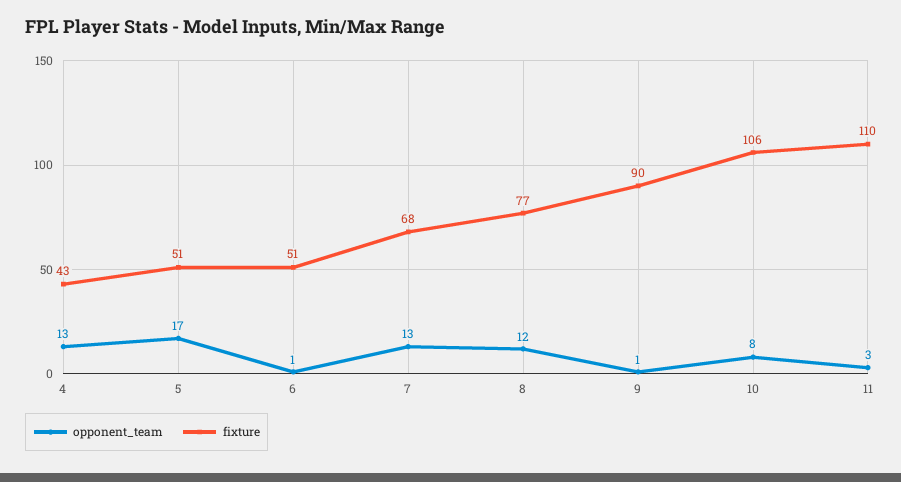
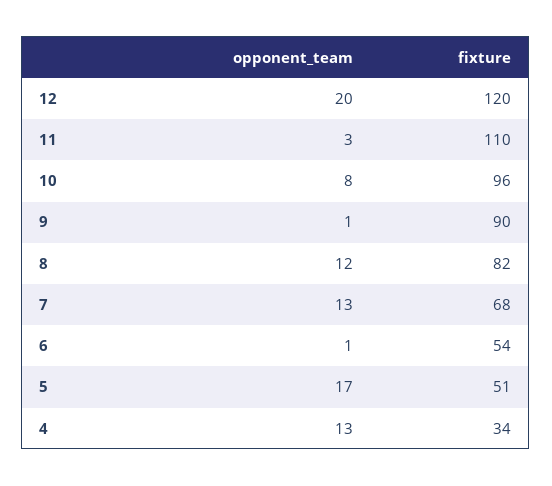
  {
    "opponent_team": {
      "4": 13,
      "5": 17,
      "6": 1,
      "7": 13,
      "8": 12,
      "9": 1,
      "10": 8,
-     "11": 3
+     "11": 3,
+     "12": 20
    },
    "fixture": {
-     "4": 43,
+     "4": 34,
      "5": 51,
-     "6": 51,
+     "6": 54,
      "7": 68,
-     "8": 77,
+     "8": 82,
      "9": 90,
-     "10": 106,
+     "10": 96,
-     "11": 110
+     "11": 110,
+     "12": 120
    }
  }

